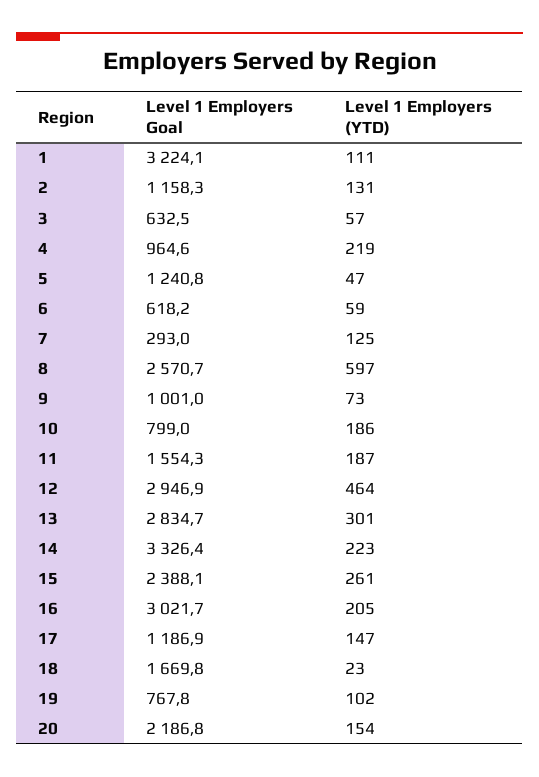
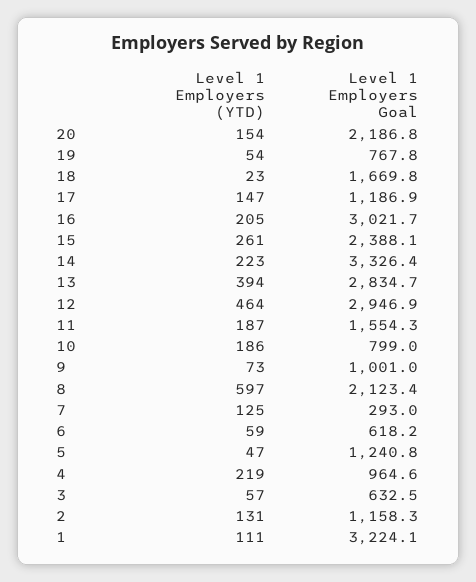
  {
    "Level 1 Employers Goal": {
      "1": 3224.1,
      "2": 1158.3,
      "3": 632.5,
      "4": 964.6,
      "5": 1240.8,
      "6": 618.2,
      "7": 293,
-     "8": 2570.7,
+     "8": 2123.4,
      "9": 1001,
      "10": 799,
      "11": 1554.3,
      "12": 2946.9,
      "13": 2834.7,
      "14": 3326.4,
      "15": 2388.1,
      "16": 3021.7,
      "17": 1186.9,
      "18": 1669.8,
      "19": 767.8,
      "20": 2186.8
    },
    "Level 1 Employers (YTD)": {
      "1": 111,
      "2": 131,
      "3": 57,
      "4": 219,
      "5": 47,
      "6": 59,
      "7": 125,
      "8": 597,
      "9": 73,
      "10": 186,
      "11": 187,
      "12": 464,
-     "13": 301,
+     "13": 394,
      "14": 223,
      "15": 261,
      "16": 205,
      "17": 147,
      "18": 23,
-     "19": 102,
+     "19": 54,
      "20": 154
    }
  }

